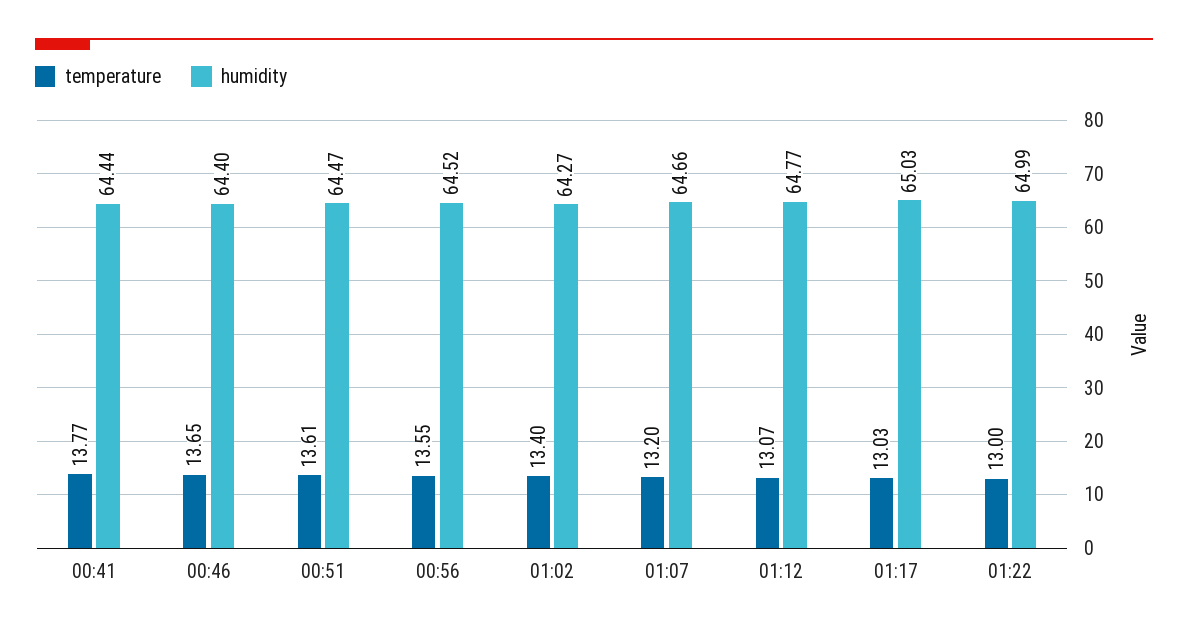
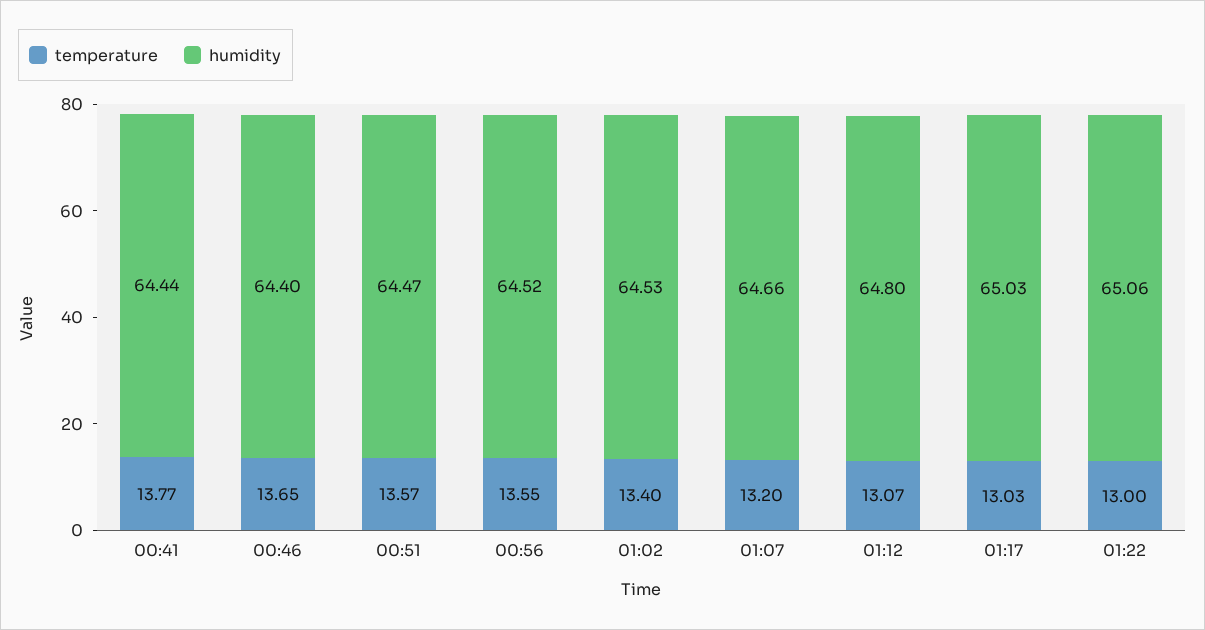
  {
    "temperature": {
      "00:41": 13.77,
      "00:46": 13.65,
-     "00:51": 13.61,
+     "00:51": 13.57,
      "00:56": 13.55,
      "01:02": 13.4,
      "01:07": 13.2,
      "01:12": 13.07,
      "01:17": 13.03,
      "01:22": 13
    },
    "humidity": {
      "00:41": 64.44,
      "00:46": 64.4,
      "00:51": 64.47,
      "00:56": 64.52,
-     "01:02": 64.27,
+     "01:02": 64.53,
      "01:07": 64.66,
-     "01:12": 64.77,
+     "01:12": 64.8,
      "01:17": 65.03,
-     "01:22": 64.99
+     "01:22": 65.06
    }
  }

